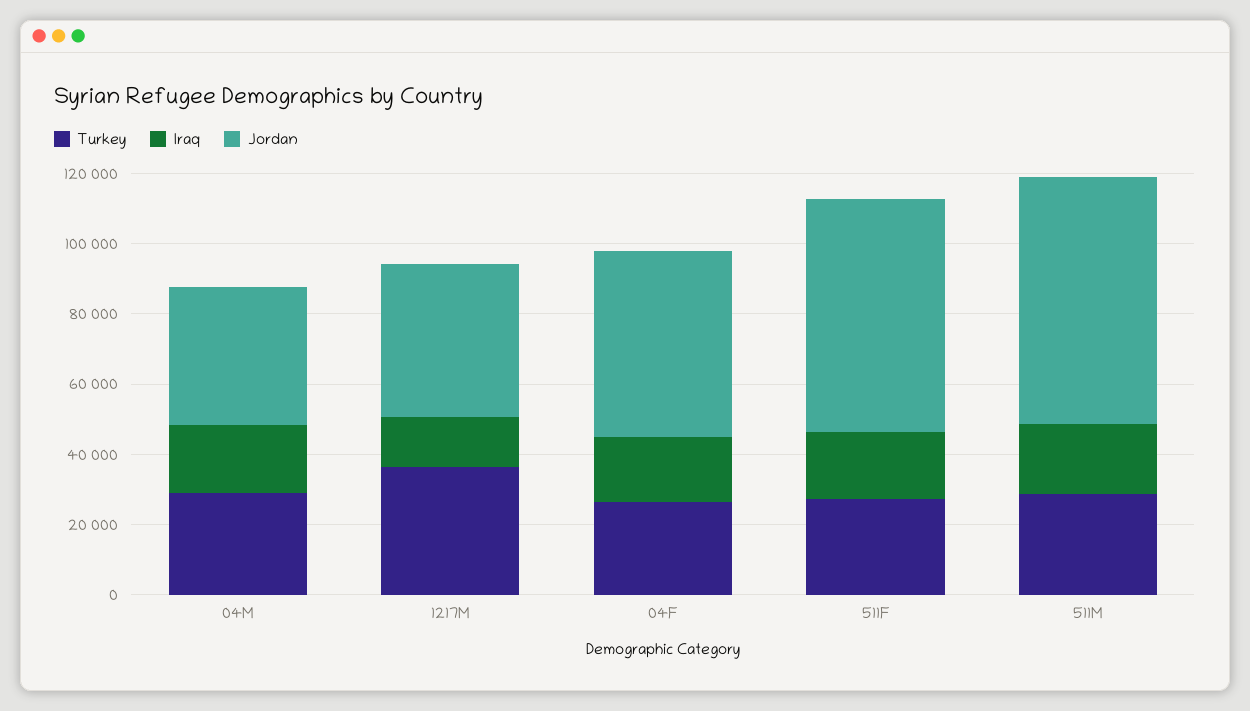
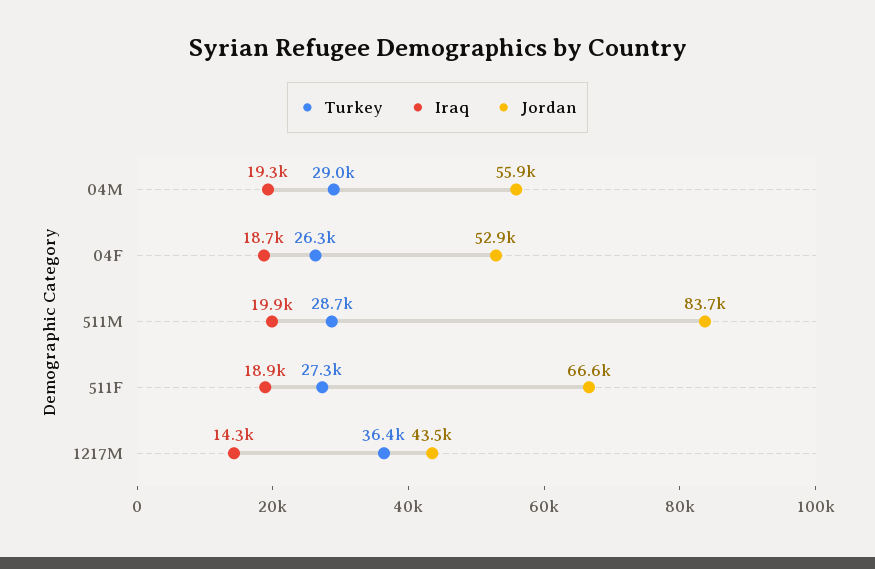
  {
    "Turkey": {
      "04M": 29000,
      "1217M": 36400,
      "04F": 26300,
      "511F": 27300,
      "511M": 28700
    },
    "Iraq": {
      "04M": 19300,
      "1217M": 14300,
      "04F": 18700,
      "511F": 18900,
      "511M": 19900
    },
    "Jordan": {
-     "04M": 40000,
+     "04M": 55900,
      "1217M": 43500,
      "04F": 52900,
      "511F": 66600,
-     "511M": 70000
+     "511M": 83700
    }
  }

